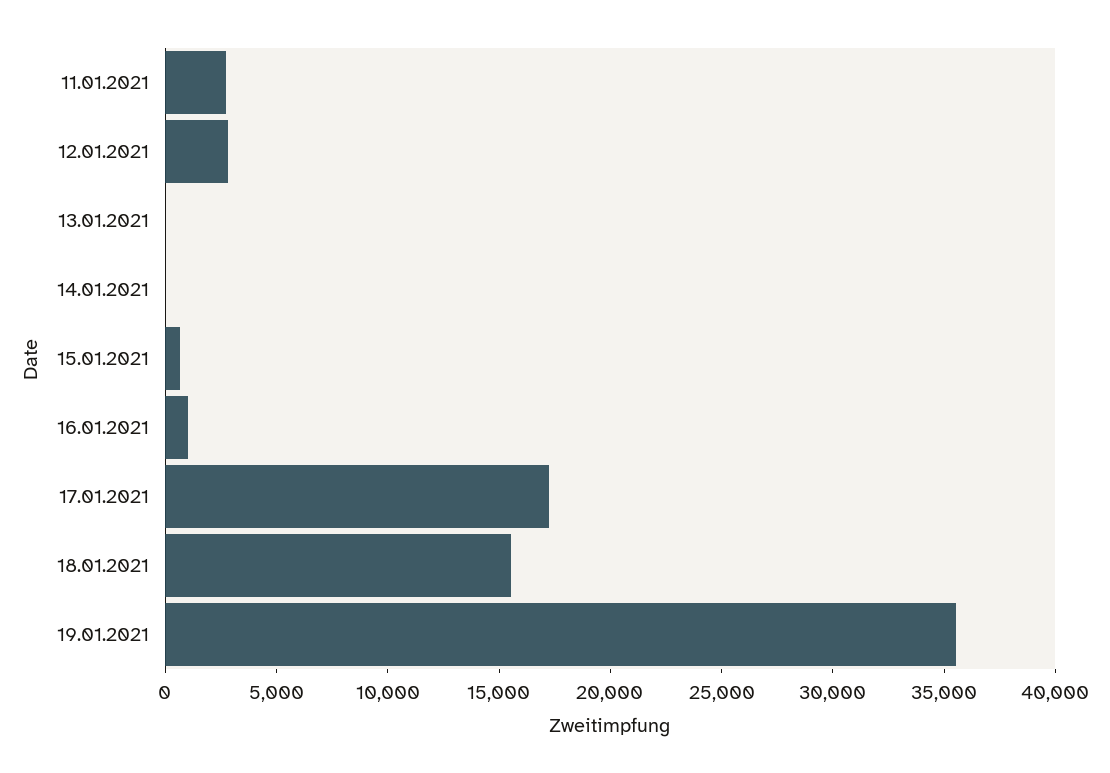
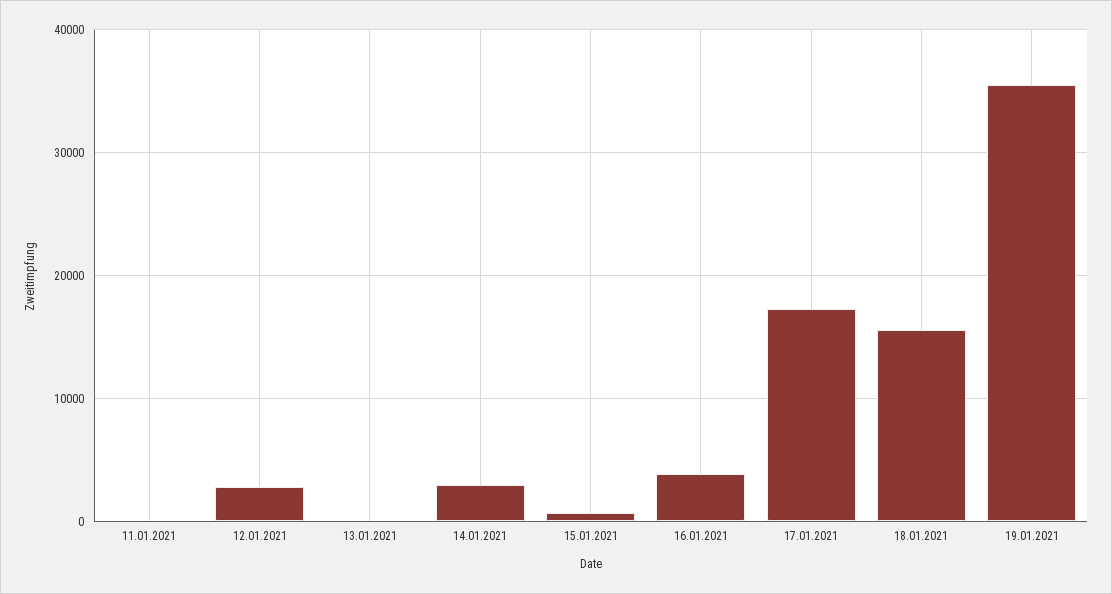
  {
-   "11.01.2021": 3000,
+   "11.01.2021": 0,
    "12.01.2021": 3000,
    "13.01.2021": 0,
-   "14.01.2021": 0,
+   "14.01.2021": 3000,
    "15.01.2021": 1000,
-   "16.01.2021": 1000,
+   "16.01.2021": 4000,
    "17.01.2021": 17000,
    "18.01.2021": 16000,
    "19.01.2021": 36000
  }

